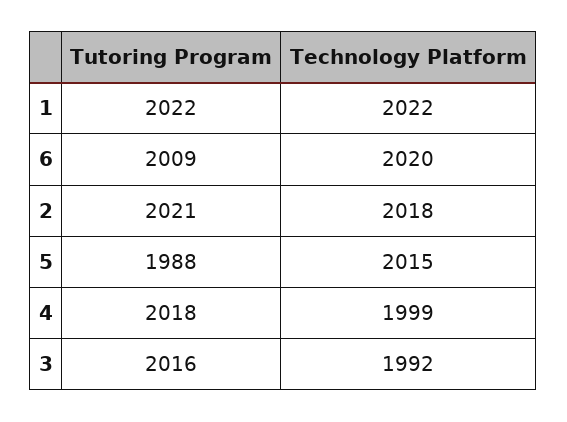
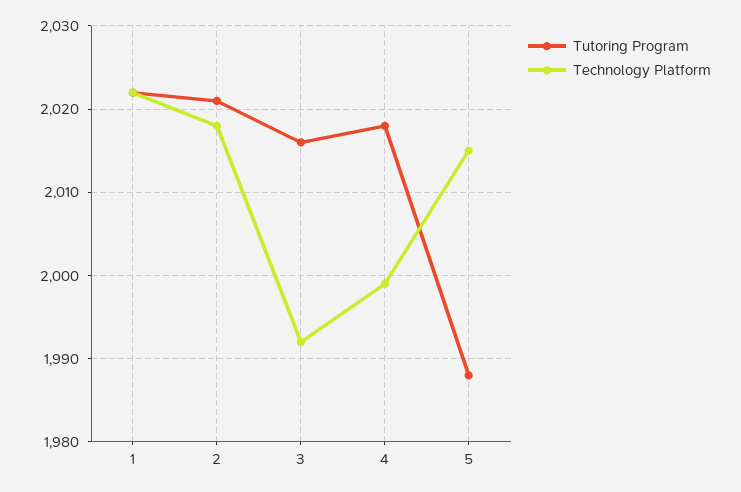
  {
    "Tutoring Program": {
      "1": 2022,
-     "6": 2009,
      "2": 2021,
      "5": 1988,
      "4": 2018,
      "3": 2016
    },
    "Technology Platform": {
      "1": 2022,
-     "6": 2020,
      "2": 2018,
      "5": 2015,
      "4": 1999,
      "3": 1992
    }
  }

